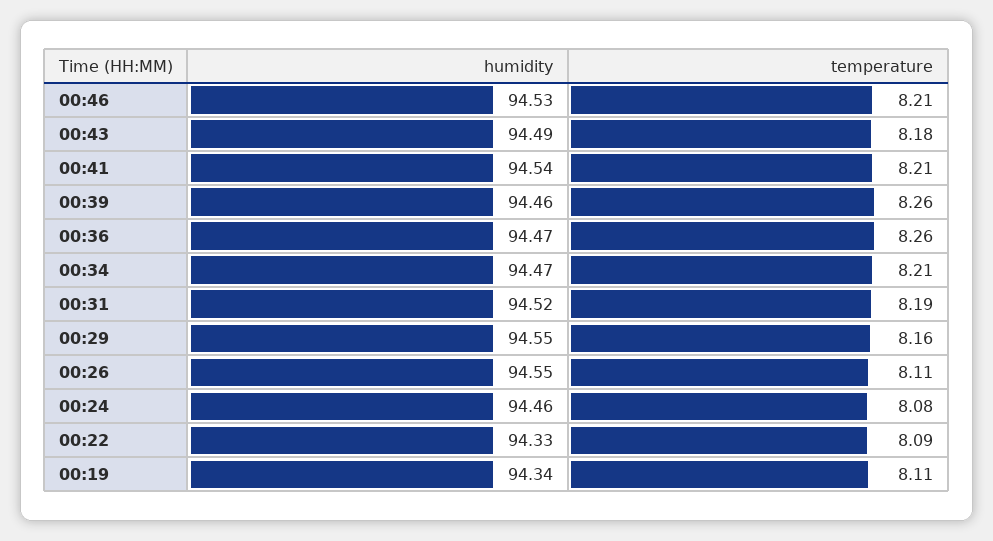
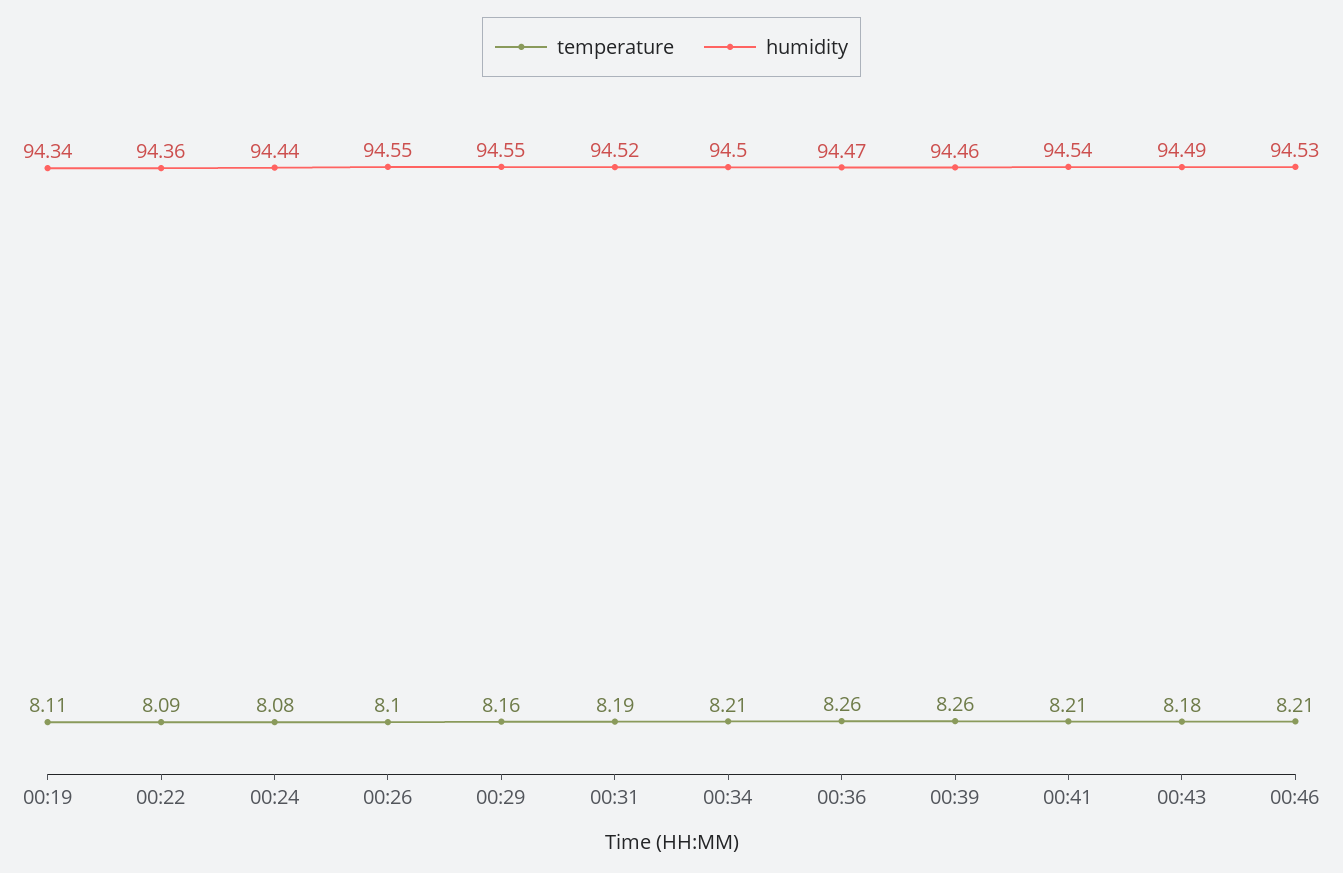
  {
    "humidity": {
      "00:46": 94.53,
      "00:43": 94.49,
      "00:41": 94.54,
      "00:39": 94.46,
      "00:36": 94.47,
-     "00:34": 94.47,
+     "00:34": 94.5,
      "00:31": 94.52,
      "00:29": 94.55,
      "00:26": 94.55,
-     "00:24": 94.46,
+     "00:24": 94.44,
-     "00:22": 94.33,
+     "00:22": 94.36,
      "00:19": 94.34
    },
    "temperature": {
      "00:46": 8.21,
      "00:43": 8.18,
      "00:41": 8.21,
      "00:39": 8.26,
      "00:36": 8.26,
      "00:34": 8.21,
      "00:31": 8.19,
      "00:29": 8.16,
-     "00:26": 8.11,
+     "00:26": 8.1,
      "00:24": 8.08,
      "00:22": 8.09,
      "00:19": 8.11
    }
  }

